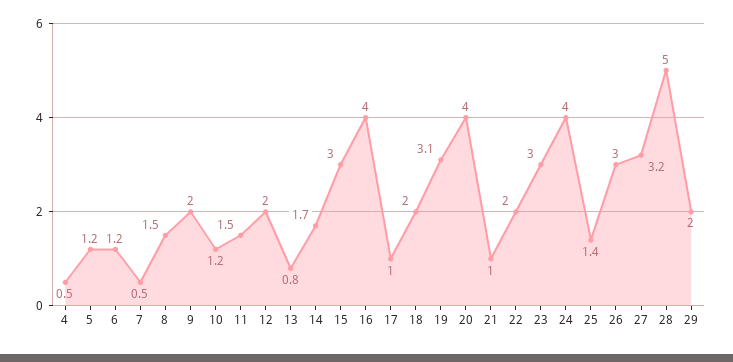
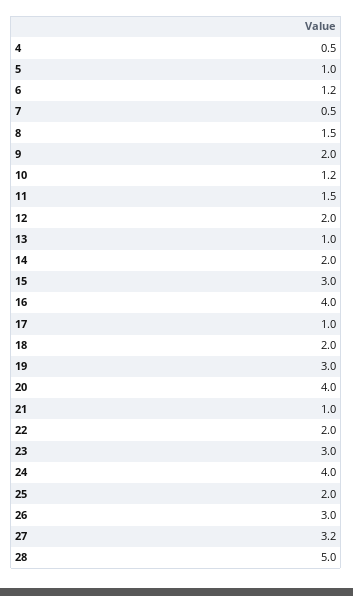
  {
    "4": 0.5,
-   "5": 1.2,
+   "5": 1,
    "6": 1.2,
    "7": 0.5,
    "8": 1.5,
    "9": 2,
    "10": 1.2,
    "11": 1.5,
    "12": 2,
-   "13": 0.8,
+   "13": 1,
-   "14": 1.7,
+   "14": 2,
    "15": 3,
    "16": 4,
    "17": 1,
    "18": 2,
-   "19": 3.1,
+   "19": 3,
    "20": 4,
    "21": 1,
    "22": 2,
    "23": 3,
    "24": 4,
-   "25": 1.4,
+   "25": 2,
    "26": 3,
    "27": 3.2,
-   "28": 5,
+   "28": 5
-   "29": 2
  }

